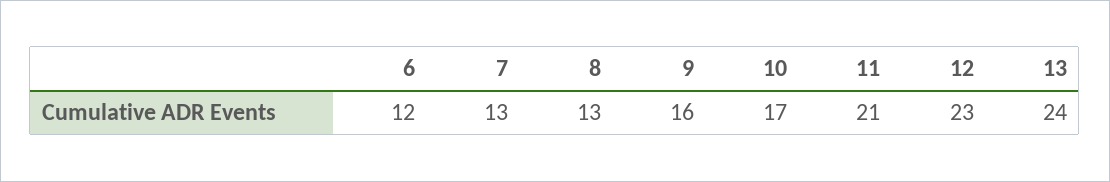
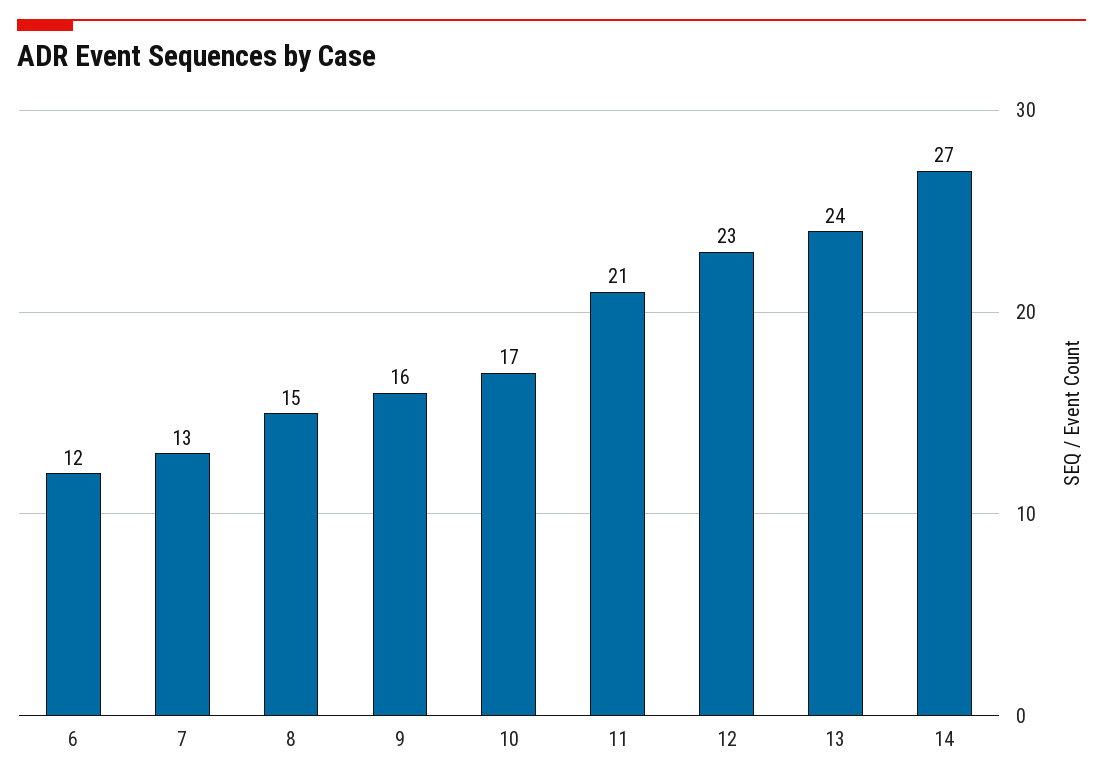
  {
    "6": 12,
    "7": 13,
-   "8": 13,
+   "8": 15,
    "9": 16,
    "10": 17,
    "11": 21,
    "12": 23,
-   "13": 24
+   "13": 24,
+   "14": 27
  }

